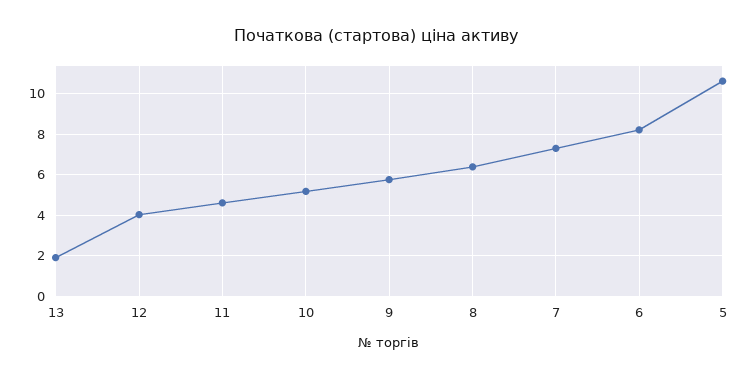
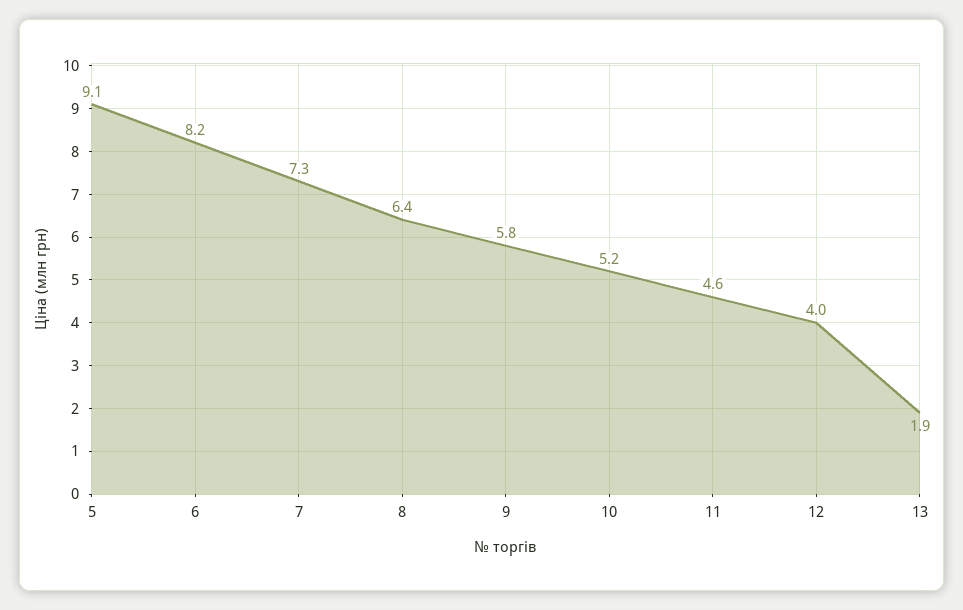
  {
    "13": 1.9,
    "12": 4,
    "11": 4.6,
    "10": 5.2,
    "9": 5.8,
    "8": 6.4,
    "7": 7.3,
    "6": 8.2,
-   "5": 10.5
+   "5": 9.1
  }

